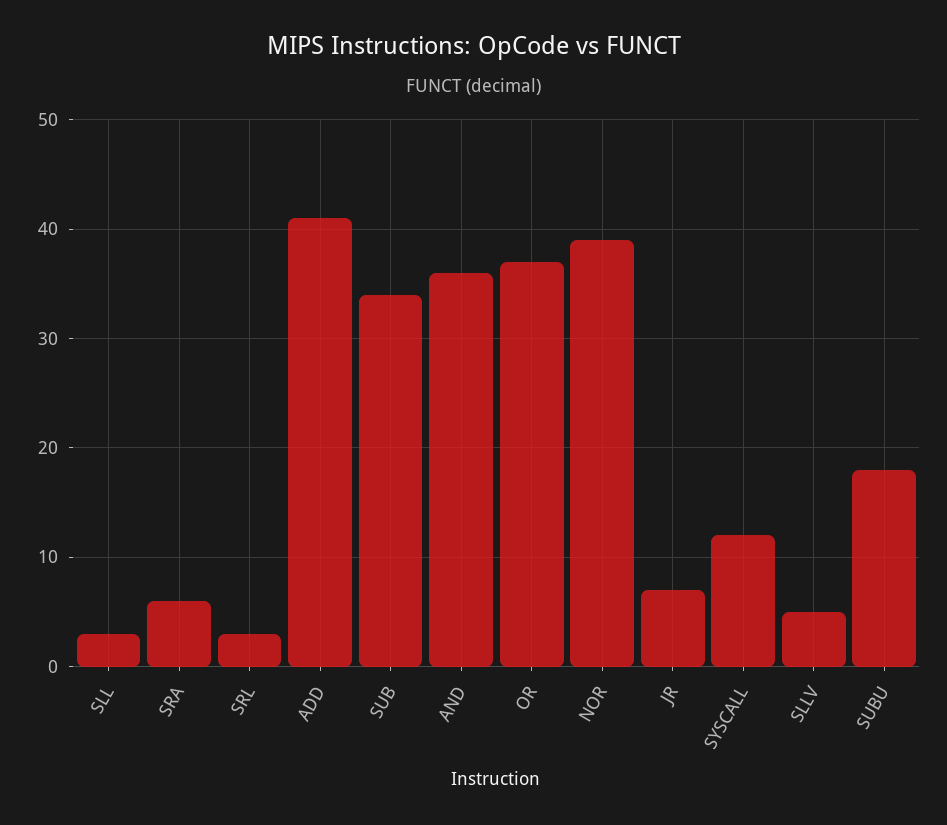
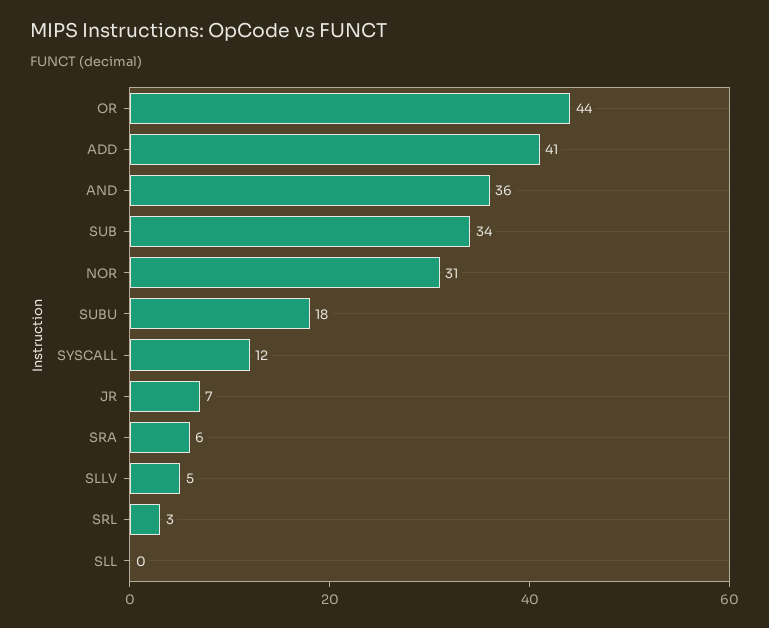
  {
-   "SLL": 3,
+   "SLL": 0,
    "SRA": 6,
    "SRL": 3,
    "ADD": 41,
    "SUB": 34,
    "AND": 36,
-   "OR": 37,
+   "OR": 44,
-   "NOR": 39,
+   "NOR": 31,
    "JR": 7,
    "SYSCALL": 12,
    "SLLV": 5,
    "SUBU": 18
  }

